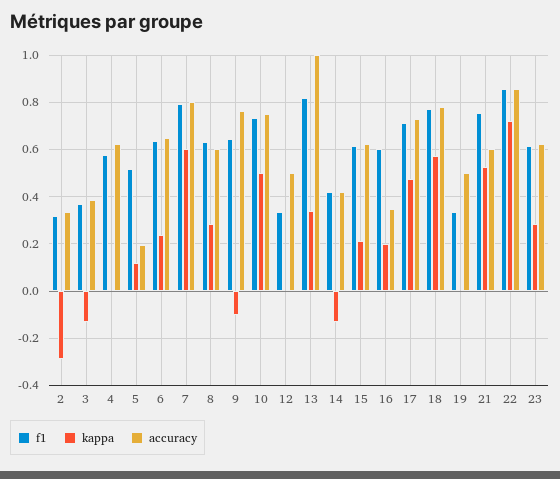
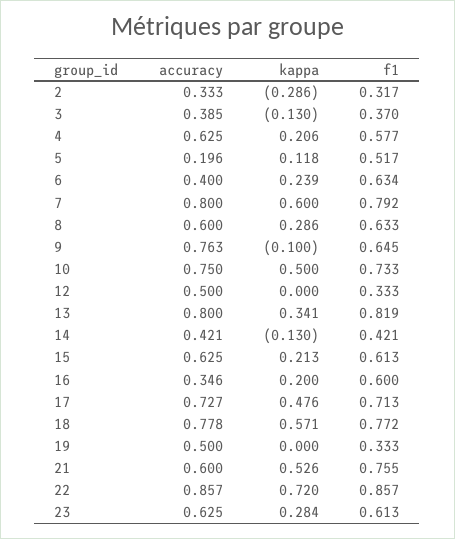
  {
    "f1": {
      "2": 0.317,
      "3": 0.37,
      "4": 0.577,
      "5": 0.517,
      "6": 0.634,
      "7": 0.792,
      "8": 0.633,
      "9": 0.645,
      "10": 0.733,
      "12": 0.333,
      "13": 0.819,
      "14": 0.421,
      "15": 0.613,
      "16": 0.6,
      "17": 0.713,
      "18": 0.772,
      "19": 0.333,
      "21": 0.755,
      "22": 0.857,
      "23": 0.613
    },
    "kappa": {
      "2": -0.286,
      "3": -0.13,
-     "4": 0,
+     "4": 0.206,
      "5": 0.118,
      "6": 0.239,
      "7": 0.6,
      "8": 0.286,
      "9": -0.1,
      "10": 0.5,
      "12": 0,
      "13": 0.341,
      "14": -0.13,
      "15": 0.213,
      "16": 0.2,
      "17": 0.476,
      "18": 0.571,
      "19": 0,
      "21": 0.526,
      "22": 0.72,
      "23": 0.284
    },
    "accuracy": {
      "2": 0.333,
      "3": 0.385,
      "4": 0.625,
      "5": 0.196,
-     "6": 0.65,
+     "6": 0.4,
      "7": 0.8,
      "8": 0.6,
      "9": 0.763,
      "10": 0.75,
      "12": 0.5,
-     "13": 1,
+     "13": 0.8,
      "14": 0.421,
      "15": 0.625,
      "16": 0.346,
      "17": 0.727,
      "18": 0.778,
      "19": 0.5,
      "21": 0.6,
      "22": 0.857,
      "23": 0.625
    }
  }

